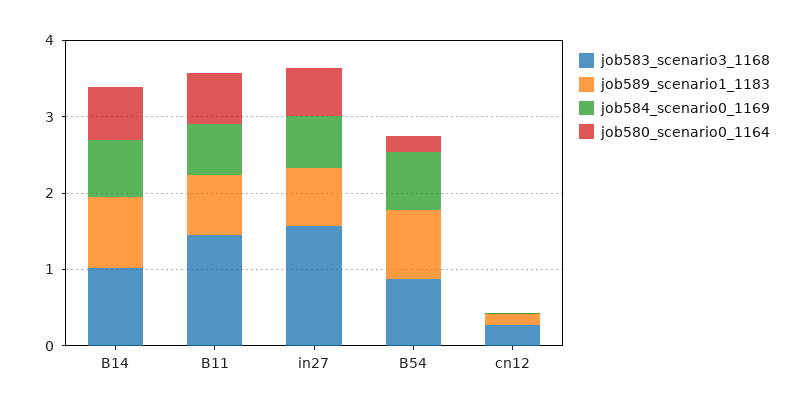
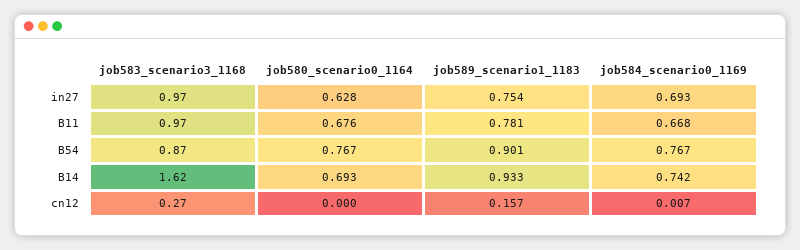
  {
    "job583_scenario3_1168": {
-     "B14": 1,
+     "B14": 1.62,
-     "B11": 1.4,
+     "B11": 0.97,
-     "in27": 1.6,
+     "in27": 0.97,
      "B54": 0.87,
      "cn12": 0.27
    },
    "job589_scenario1_1183": {
      "B14": 0.933,
      "B11": 0.781,
      "in27": 0.754,
      "B54": 0.901,
      "cn12": 0.157
    },
    "job584_scenario0_1169": {
      "B14": 0.742,
      "B11": 0.668,
      "in27": 0.693,
      "B54": 0.767,
      "cn12": 0.007
    },
    "job580_scenario0_1164": {
      "B14": 0.693,
      "B11": 0.676,
      "in27": 0.628,
-     "B54": 0.2,
+     "B54": 0.767,
      "cn12": 0
    }
  }

